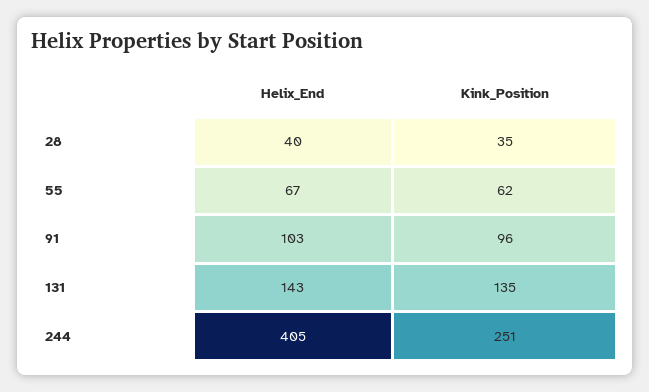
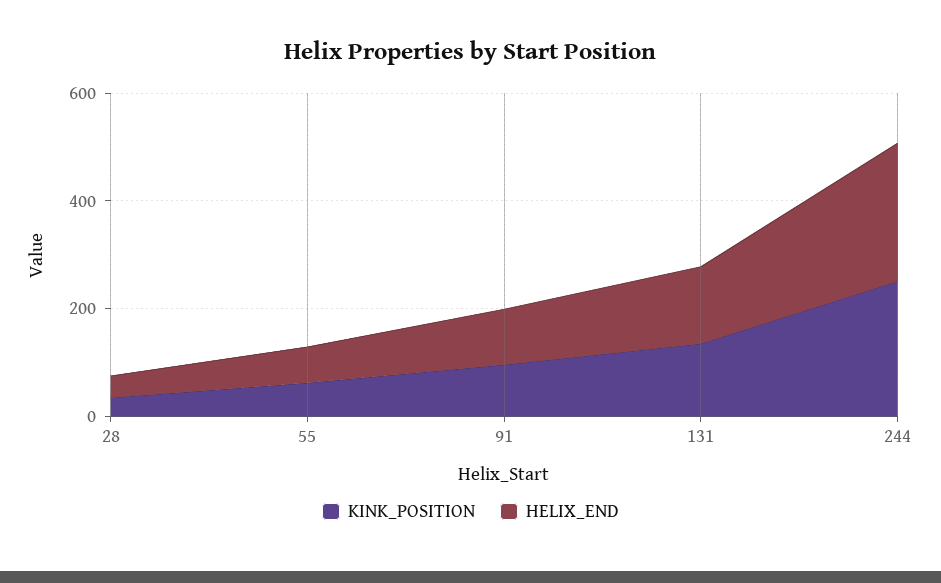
  {
    "Helix_End": {
      "28": 40,
      "55": 67,
      "91": 103,
      "131": 143,
-     "244": 405
+     "244": 250
    },
    "Kink_Position": {
      "28": 35,
      "55": 62,
      "91": 96,
      "131": 135,
      "244": 251
    }
  }

